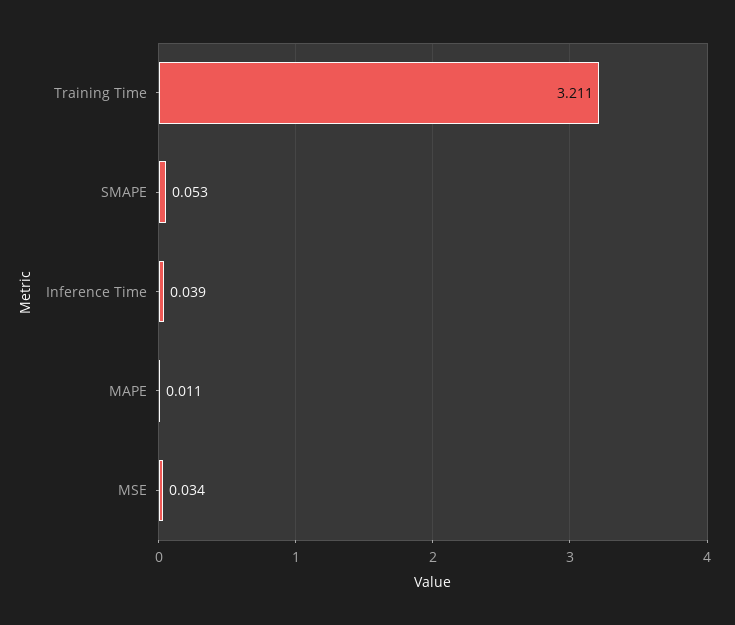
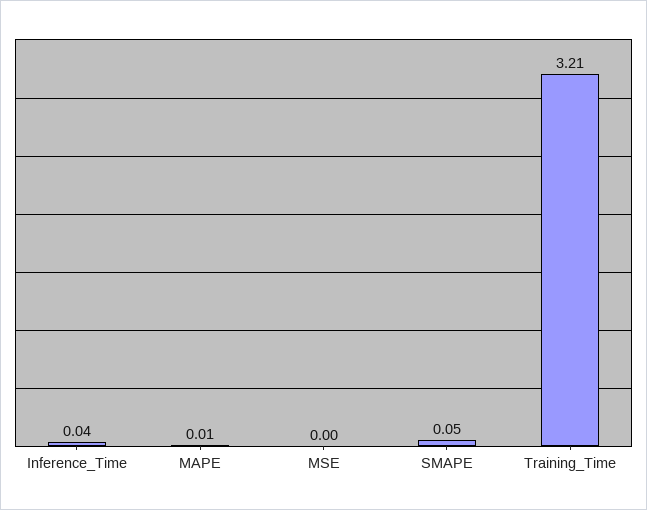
  {
    "Training Time": 3.211,
    "SMAPE": 0.053,
    "Inference Time": 0.039,
    "MAPE": 0.011,
-   "MSE": 0.034
+   "MSE": 0
  }

